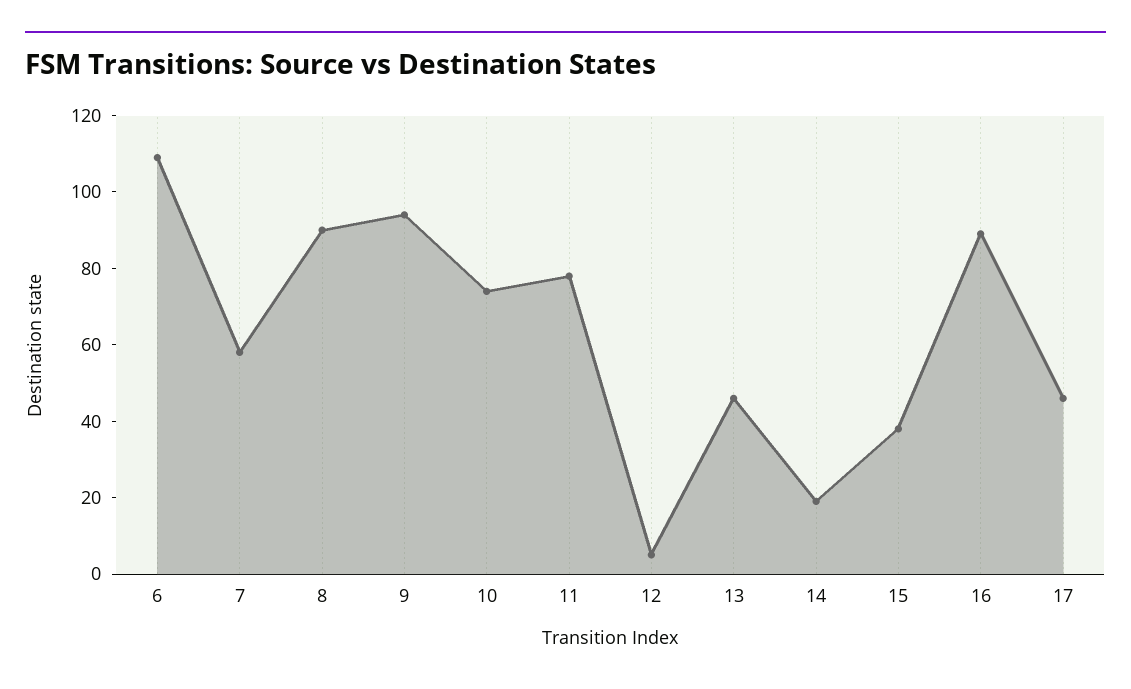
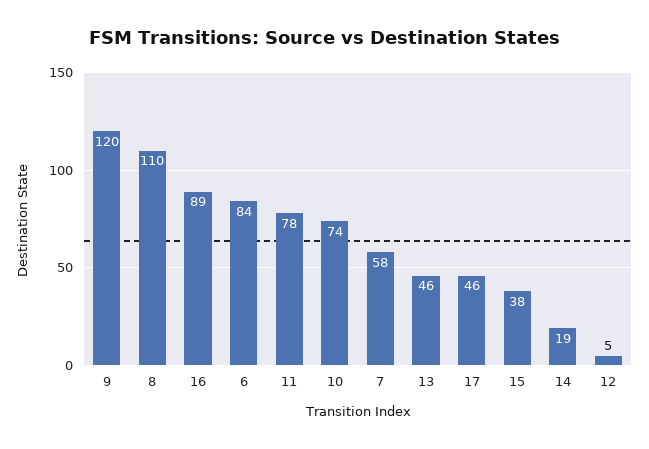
  {
-   "6": 110,
+   "6": 84,
    "7": 58,
-   "8": 90,
+   "8": 110,
-   "9": 95,
+   "9": 120,
    "10": 74,
    "11": 78,
    "12": 5,
    "13": 46,
    "14": 19,
    "15": 38,
    "16": 89,
    "17": 46
  }

